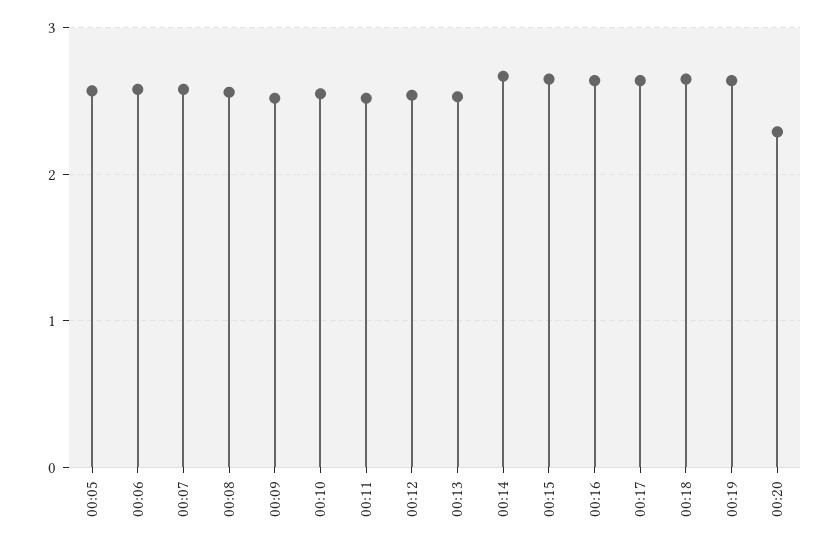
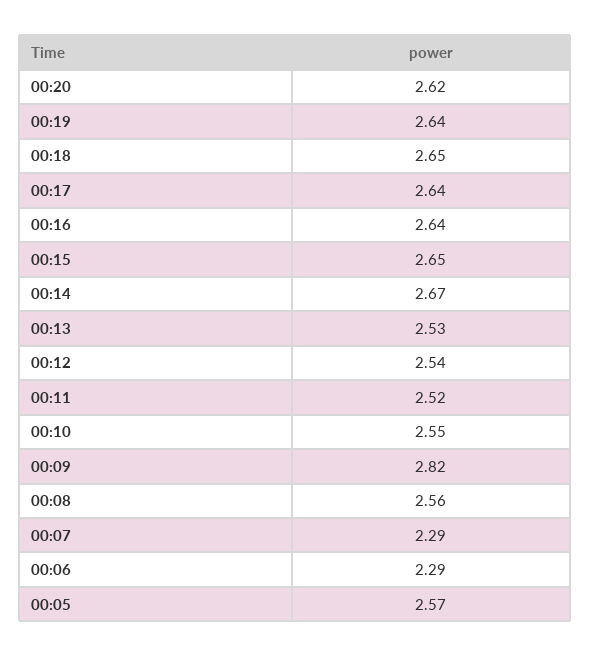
  {
    "00:05": 2.57,
-   "00:06": 2.6,
+   "00:06": 2.29,
-   "00:07": 2.6,
+   "00:07": 2.29,
    "00:08": 2.56,
-   "00:09": 2.5,
+   "00:09": 2.82,
    "00:10": 2.55,
    "00:11": 2.52,
    "00:12": 2.54,
    "00:13": 2.53,
    "00:14": 2.67,
    "00:15": 2.65,
    "00:16": 2.64,
    "00:17": 2.64,
    "00:18": 2.65,
    "00:19": 2.64,
-   "00:20": 2.3
+   "00:20": 2.62
  }

